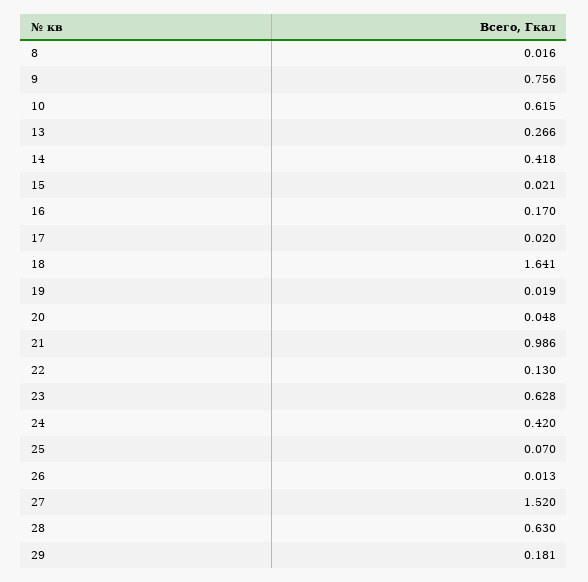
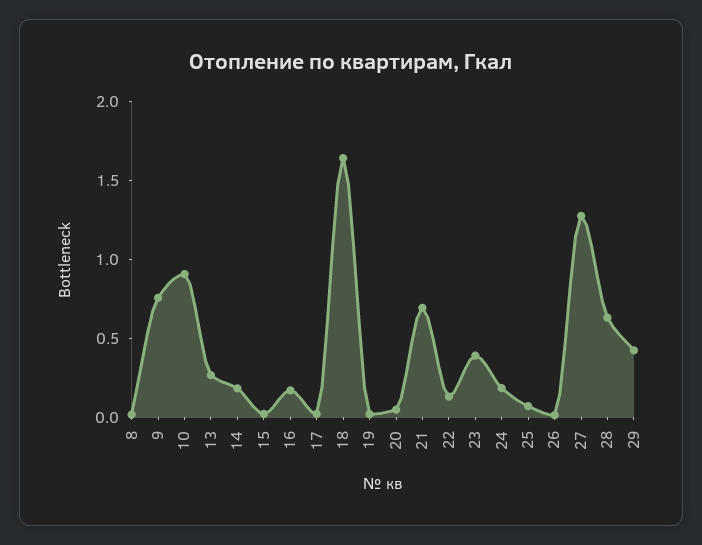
  {
    "8": 0.016,
    "9": 0.756,
-   "10": 0.615,
+   "10": 0.9,
    "13": 0.266,
-   "14": 0.418,
+   "14": 0.2,
    "15": 0.021,
    "16": 0.17,
    "17": 0.02,
    "18": 1.641,
    "19": 0.019,
    "20": 0.048,
-   "21": 0.986,
+   "21": 0.7,
    "22": 0.13,
-   "23": 0.628,
+   "23": 0.4,
-   "24": 0.42,
+   "24": 0.2,
    "25": 0.07,
    "26": 0.013,
-   "27": 1.52,
+   "27": 1.3,
    "28": 0.63,
-   "29": 0.181
+   "29": 0.4
  }

